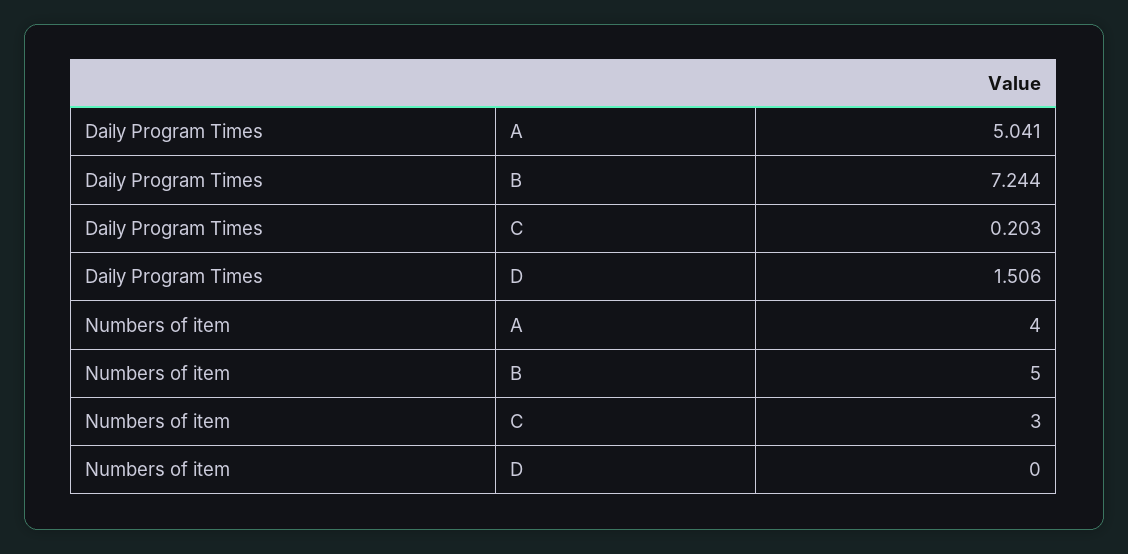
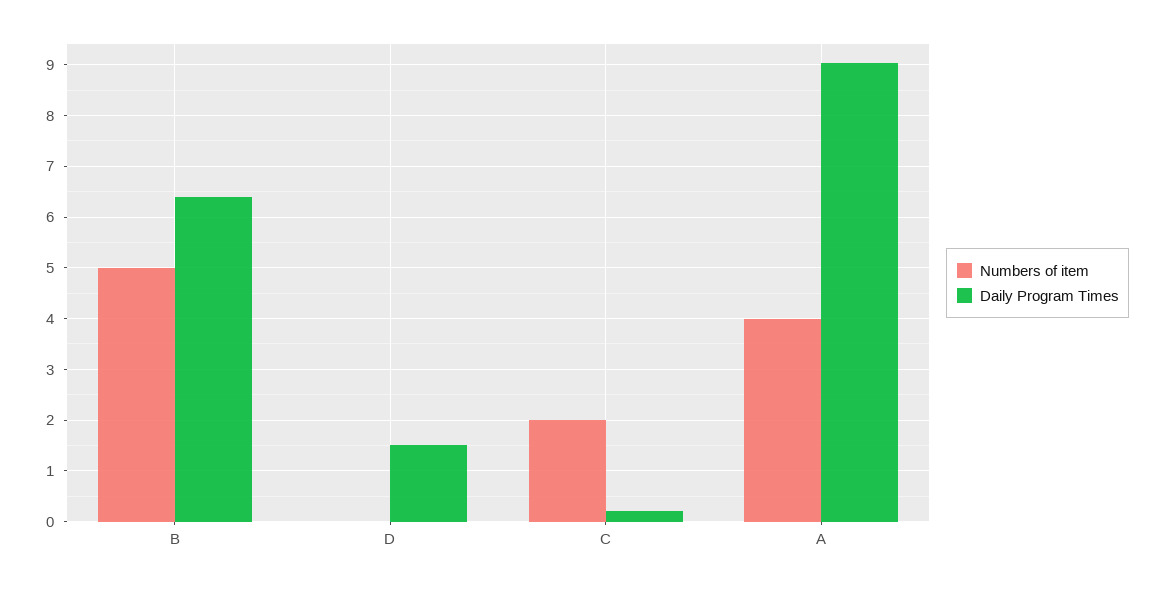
  {
    "Daily Program Times": {
-     "A": 5.041,
+     "A": 9,
-     "B": 7.244,
+     "B": 6.4,
      "C": 0.203,
      "D": 1.506
    },
    "Numbers of item": {
      "A": 4,
      "B": 5,
-     "C": 3,
+     "C": 2,
      "D": 0
    }
  }

